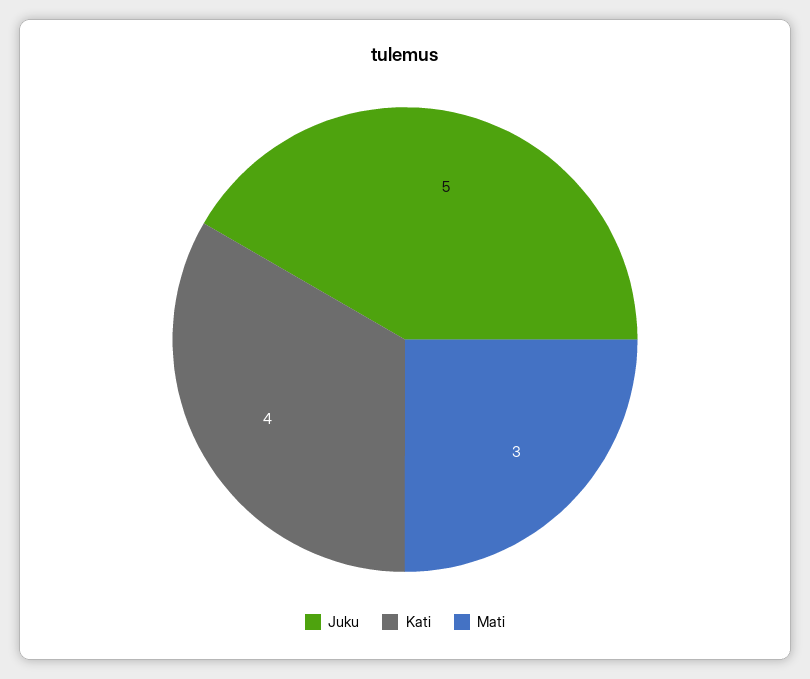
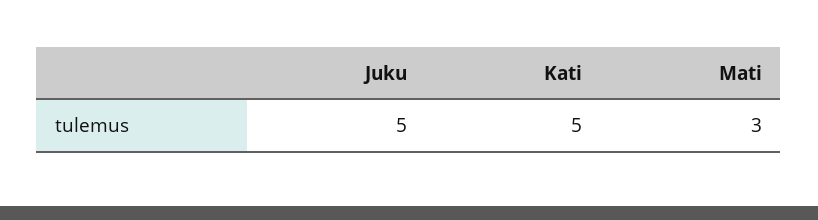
  {
    "Juku": 5,
-   "Kati": 4,
+   "Kati": 5,
    "Mati": 3
  }

